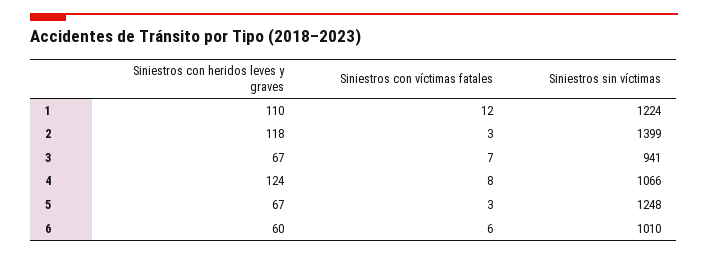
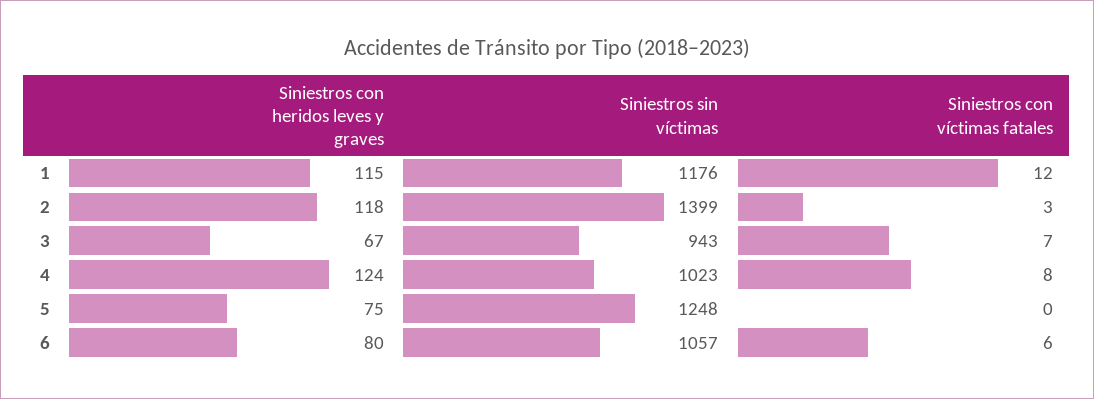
  {
    "Siniestros con heridos leves y graves": {
-     "1": 110,
+     "1": 115,
      "2": 118,
      "3": 67,
      "4": 124,
-     "5": 67,
+     "5": 75,
-     "6": 60
+     "6": 80
    },
    "Siniestros con víctimas fatales": {
      "1": 12,
      "2": 3,
      "3": 7,
      "4": 8,
-     "5": 3,
+     "5": 0,
      "6": 6
    },
    "Siniestros sin víctimas": {
-     "1": 1224,
+     "1": 1176,
      "2": 1399,
-     "3": 941,
+     "3": 943,
-     "4": 1066,
+     "4": 1023,
      "5": 1248,
-     "6": 1010
+     "6": 1057
    }
  }

